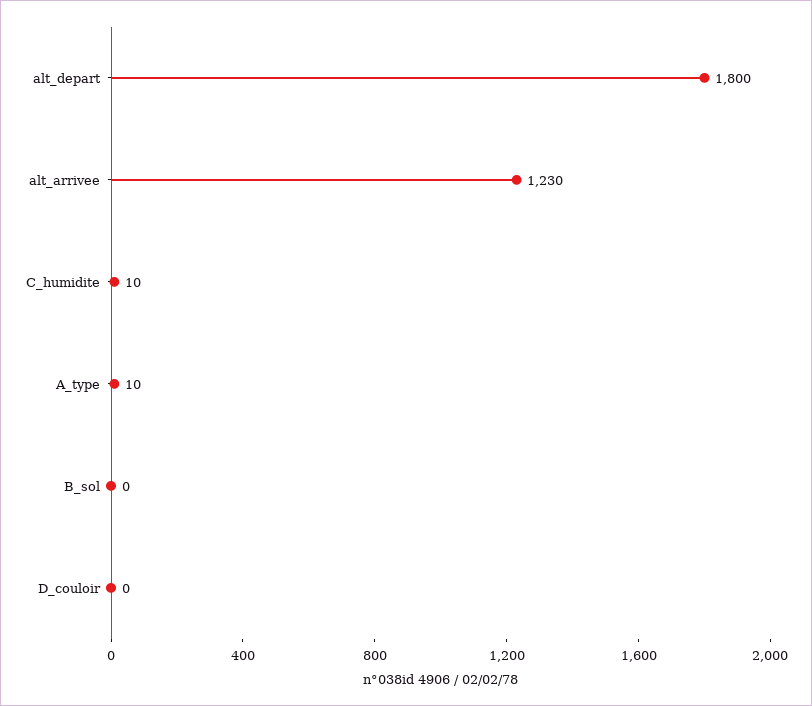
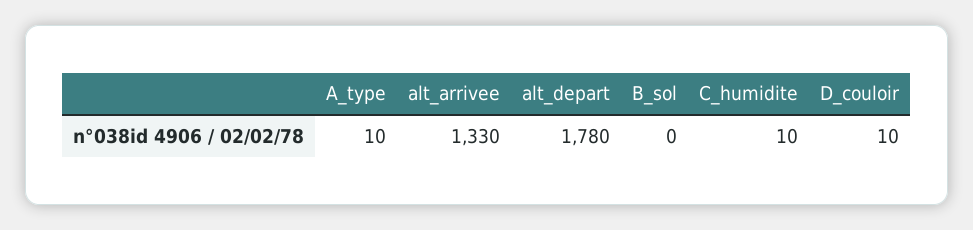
  {
-   "alt_depart": 1800,
+   "alt_depart": 1780,
-   "alt_arrivee": 1230,
+   "alt_arrivee": 1330,
    "C_humidite": 10,
    "A_type": 10,
    "B_sol": 0,
-   "D_couloir": 0
+   "D_couloir": 10
  }

